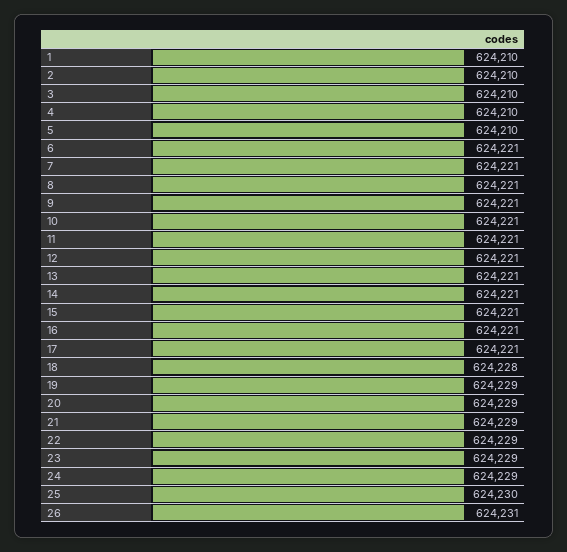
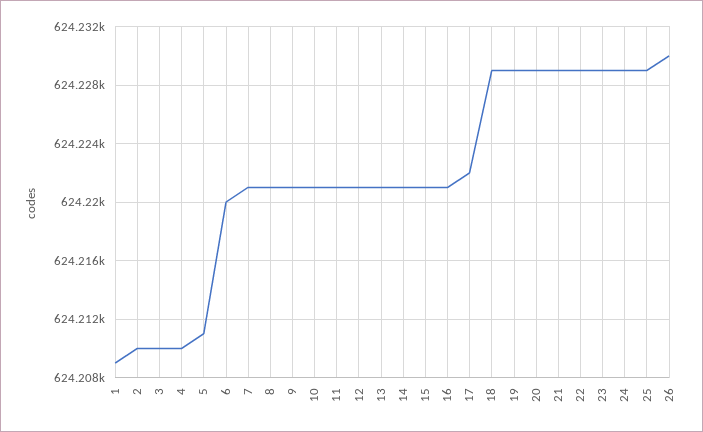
  {
-   "1": 624210,
+   "1": 624209,
    "2": 624210,
    "3": 624210,
    "4": 624210,
-   "5": 624210,
+   "5": 624211,
-   "6": 624221,
+   "6": 624220,
    "7": 624221,
    "8": 624221,
    "9": 624221,
    "10": 624221,
    "11": 624221,
    "12": 624221,
    "13": 624221,
    "14": 624221,
    "15": 624221,
    "16": 624221,
-   "17": 624221,
+   "17": 624222,
-   "18": 624228,
+   "18": 624229,
    "19": 624229,
    "20": 624229,
    "21": 624229,
    "22": 624229,
    "23": 624229,
    "24": 624229,
-   "25": 624230,
+   "25": 624229,
-   "26": 624231
+   "26": 624230
  }

